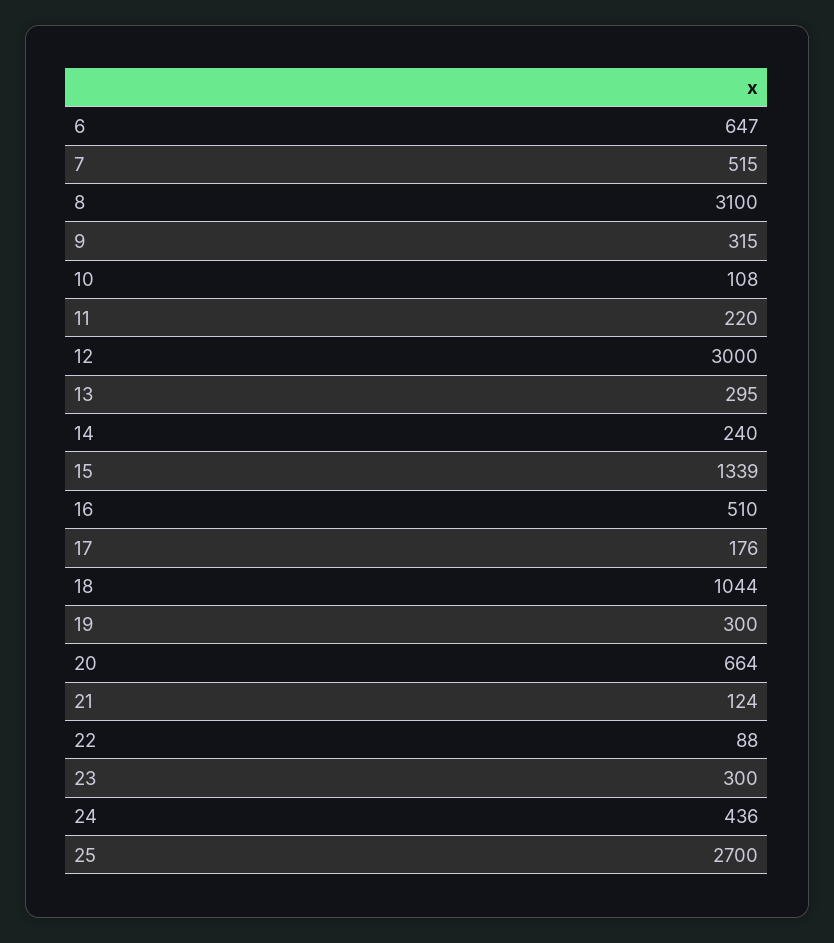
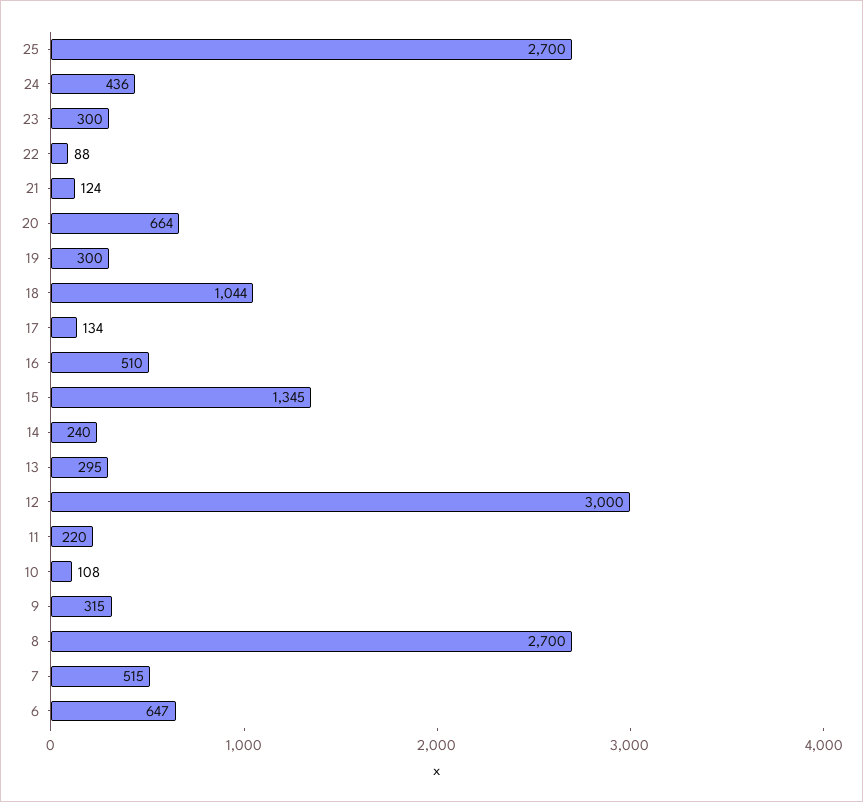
  {
    "6": 647,
    "7": 515,
-   "8": 3100,
+   "8": 2700,
    "9": 315,
    "10": 108,
    "11": 220,
    "12": 3000,
    "13": 295,
    "14": 240,
-   "15": 1339,
+   "15": 1345,
    "16": 510,
-   "17": 176,
+   "17": 134,
    "18": 1044,
    "19": 300,
    "20": 664,
    "21": 124,
    "22": 88,
    "23": 300,
    "24": 436,
    "25": 2700
  }

